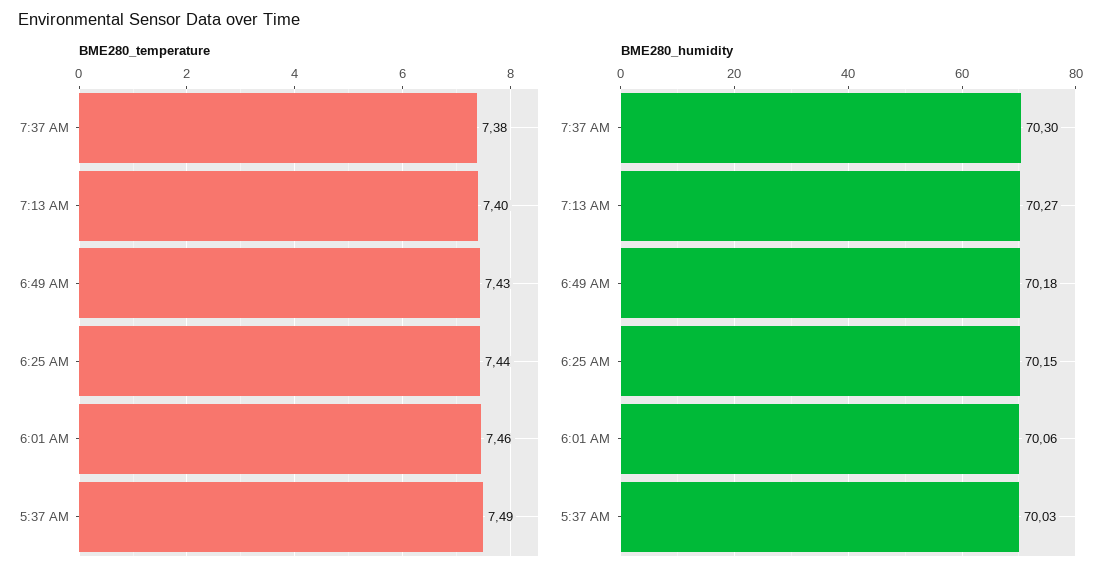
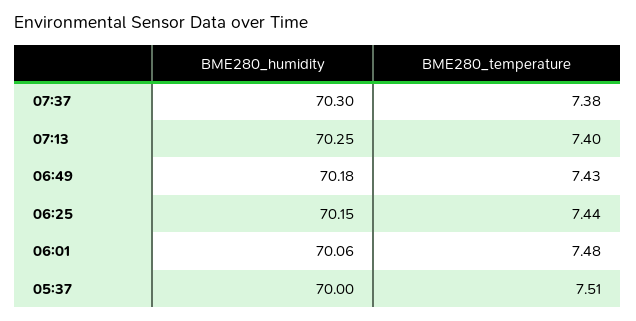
  {
    "BME280_temperature": {
      "7:37 AM": 7.38,
      "7:13 AM": 7.4,
      "6:49 AM": 7.43,
      "6:25 AM": 7.44,
-     "6:01 AM": 7.46,
+     "6:01 AM": 7.48,
-     "5:37 AM": 7.49
+     "5:37 AM": 7.51
    },
    "BME280_humidity": {
      "7:37 AM": 70.3,
-     "7:13 AM": 70.27,
+     "7:13 AM": 70.25,
      "6:49 AM": 70.18,
      "6:25 AM": 70.15,
      "6:01 AM": 70.06,
-     "5:37 AM": 70.03
+     "5:37 AM": 70
    }
  }

